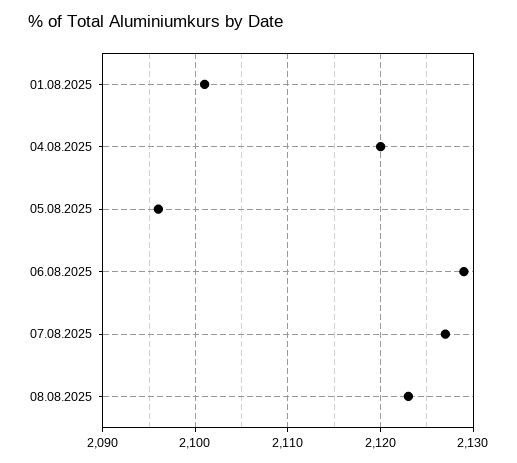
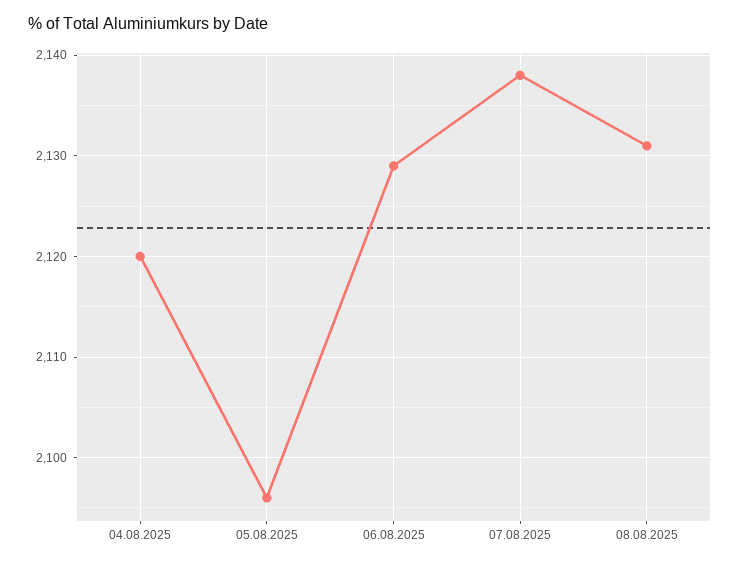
  {
-   "01.08.2025": 2101,
    "04.08.2025": 2120,
    "05.08.2025": 2096,
    "06.08.2025": 2129,
-   "07.08.2025": 2127,
+   "07.08.2025": 2138,
-   "08.08.2025": 2123
+   "08.08.2025": 2131
  }

